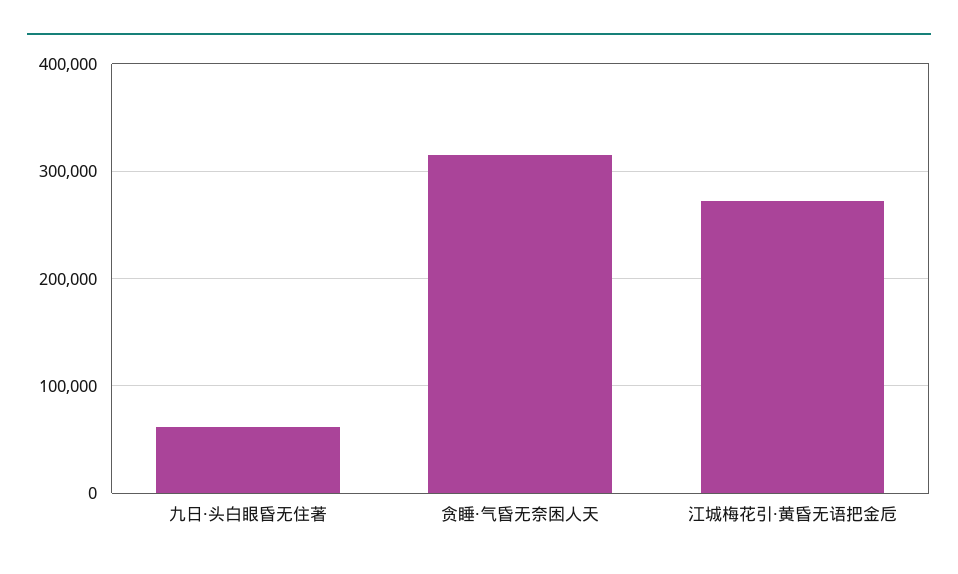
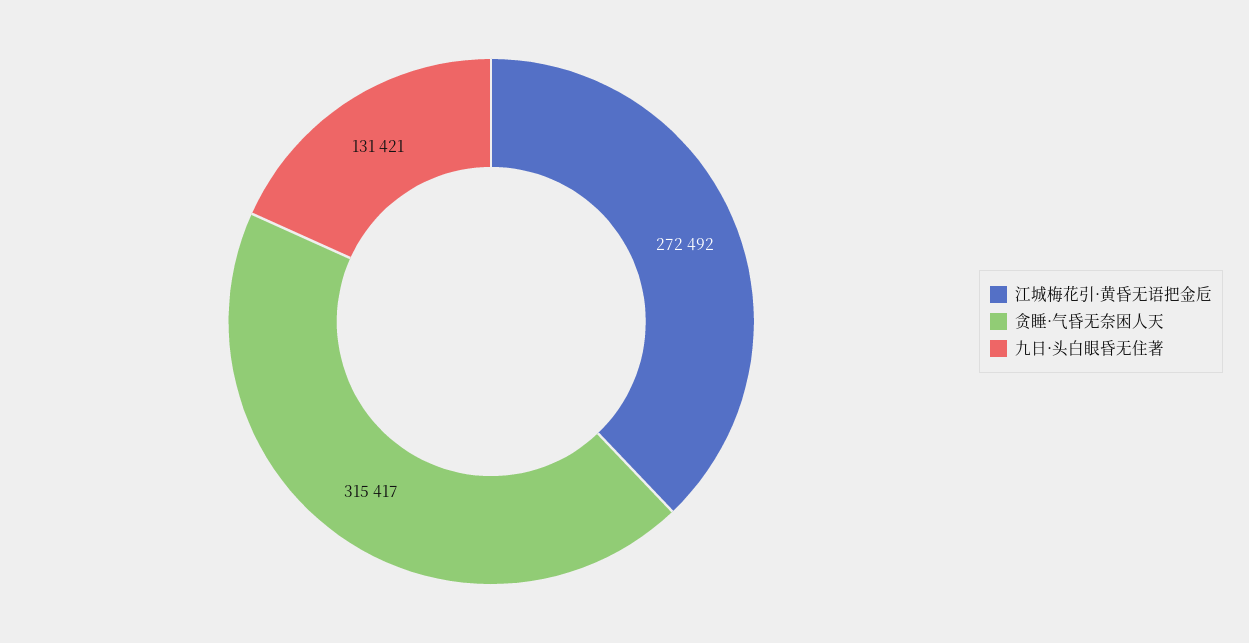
  {
-   "九日·头白眼昏无住著": 60000,
+   "九日·头白眼昏无住著": 131421,
    "贪睡·气昏无奈困人天": 315417,
    "江城梅花引·黄昏无语把金卮": 272492
  }

